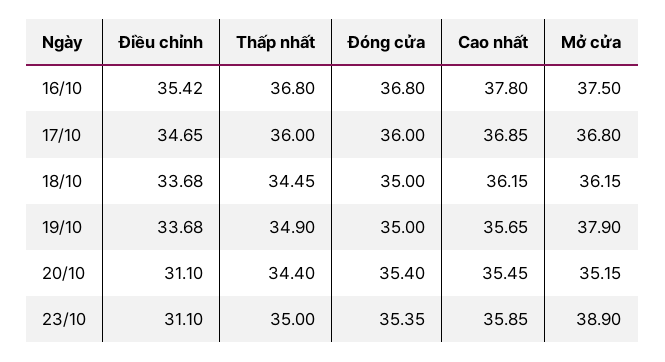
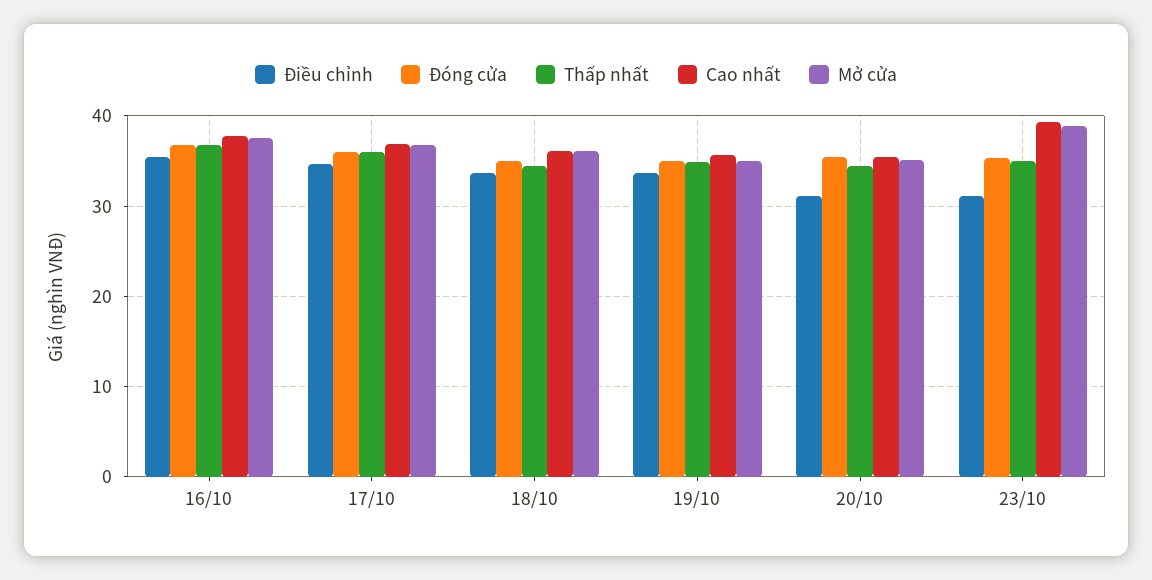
  {
    "Điều chỉnh": {
      "16/10": 35.42,
      "17/10": 34.65,
      "18/10": 33.68,
      "19/10": 33.68,
      "20/10": 31.1,
      "23/10": 31.1
    },
    "Thấp nhất": {
      "16/10": 36.8,
      "17/10": 36,
      "18/10": 34.45,
      "19/10": 34.9,
      "20/10": 34.4,
      "23/10": 35
    },
    "Đóng cửa": {
      "16/10": 36.8,
      "17/10": 36,
      "18/10": 35,
      "19/10": 35,
      "20/10": 35.4,
      "23/10": 35.35
    },
    "Cao nhất": {
      "16/10": 37.8,
      "17/10": 36.85,
      "18/10": 36.15,
      "19/10": 35.65,
      "20/10": 35.45,
-     "23/10": 35.85
+     "23/10": 39
    },
    "Mở cửa": {
      "16/10": 37.5,
      "17/10": 36.8,
      "18/10": 36.15,
-     "19/10": 37.9,
+     "19/10": 35,
      "20/10": 35.15,
      "23/10": 38.9
    }
  }

